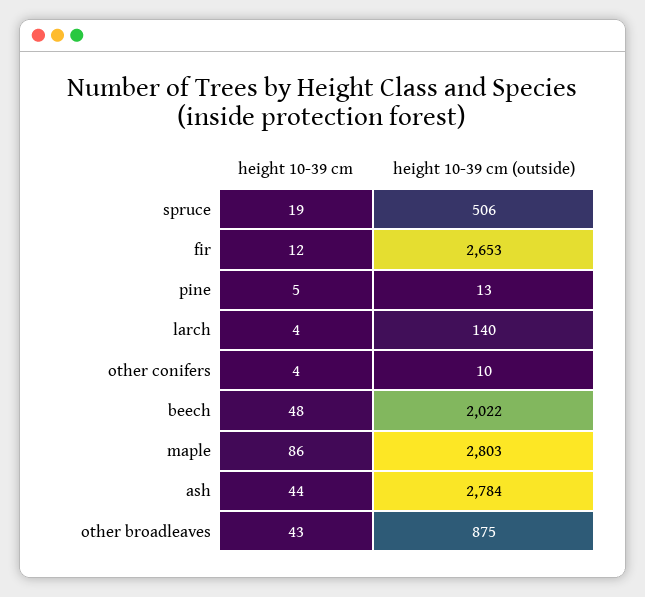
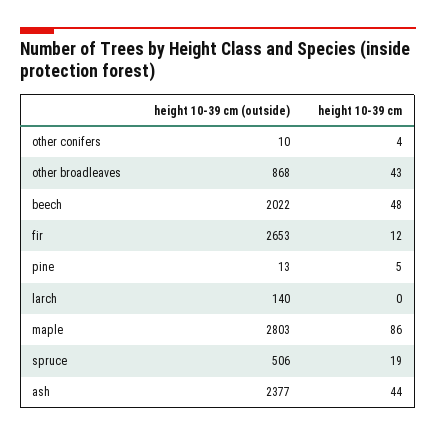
  {
    "height 10-39 cm": {
      "spruce": 19,
      "fir": 12,
      "pine": 5,
-     "larch": 4,
+     "larch": 0,
      "other conifers": 4,
      "beech": 48,
      "maple": 86,
      "ash": 44,
      "other broadleaves": 43
    },
    "height 10-39 cm (outside)": {
      "spruce": 506,
      "fir": 2653,
      "pine": 13,
      "larch": 140,
      "other conifers": 10,
      "beech": 2022,
      "maple": 2803,
-     "ash": 2784,
+     "ash": 2377,
-     "other broadleaves": 875
+     "other broadleaves": 868
    }
  }

